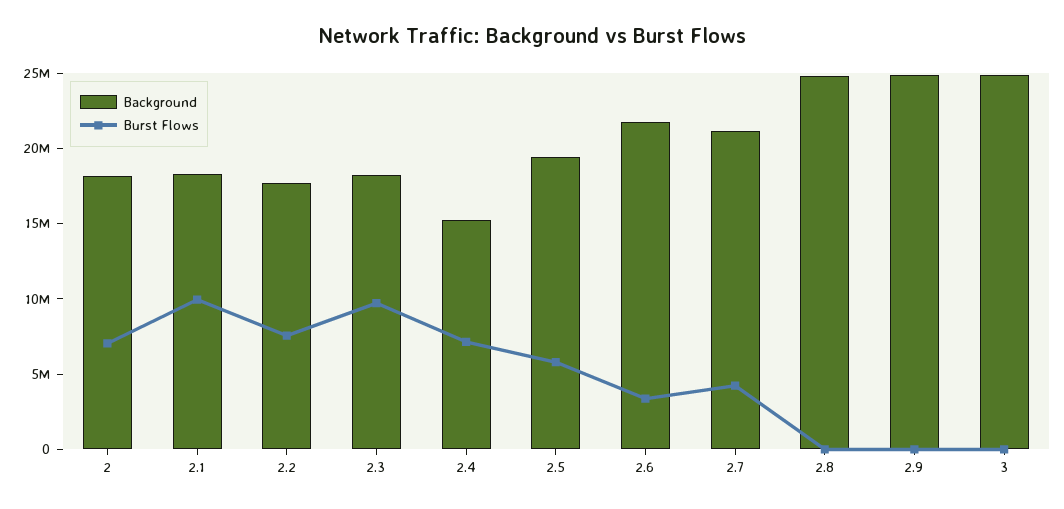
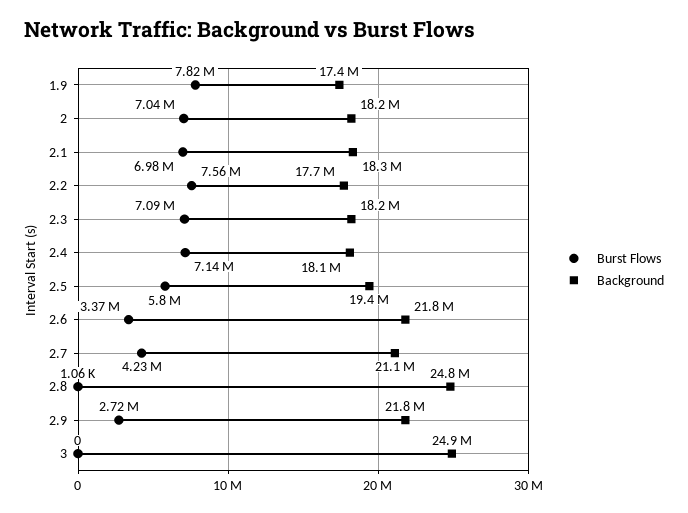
  {
    "Background": {
      "2": 18200000,
      "2.1": 18300000,
      "2.2": 17700000,
      "2.3": 18200000,
-     "2.4": 15000000,
+     "2.4": 18100000,
      "2.5": 19400000,
      "2.6": 21800000,
      "2.7": 21100000,
      "2.8": 24800000,
-     "2.9": 25000000,
+     "2.9": 21800000,
-     "3": 24900000
+     "3": 24900000,
+     "1.9": 17400000
    },
    "Burst Flows": {
      "2": 7040000,
-     "2.1": 10000000,
+     "2.1": 6980000,
      "2.2": 7560000,
-     "2.3": 10000000,
+     "2.3": 7090000,
      "2.4": 7140000,
      "2.5": 5800000,
      "2.6": 3370000,
      "2.7": 4230000,
      "2.8": 1060,
-     "2.9": 0,
+     "2.9": 2720000,
-     "3": 0
+     "3": 0,
+     "1.9": 7820000
    }
  }

